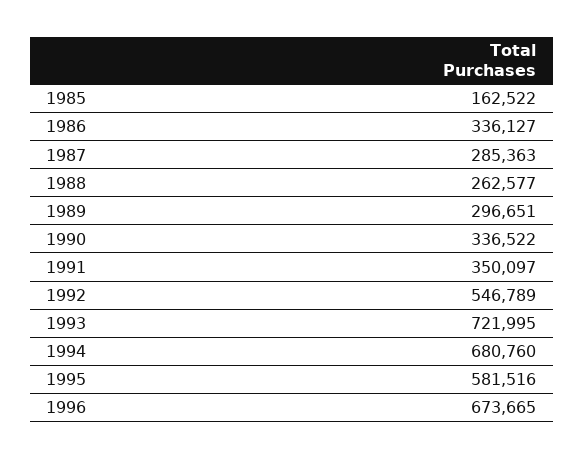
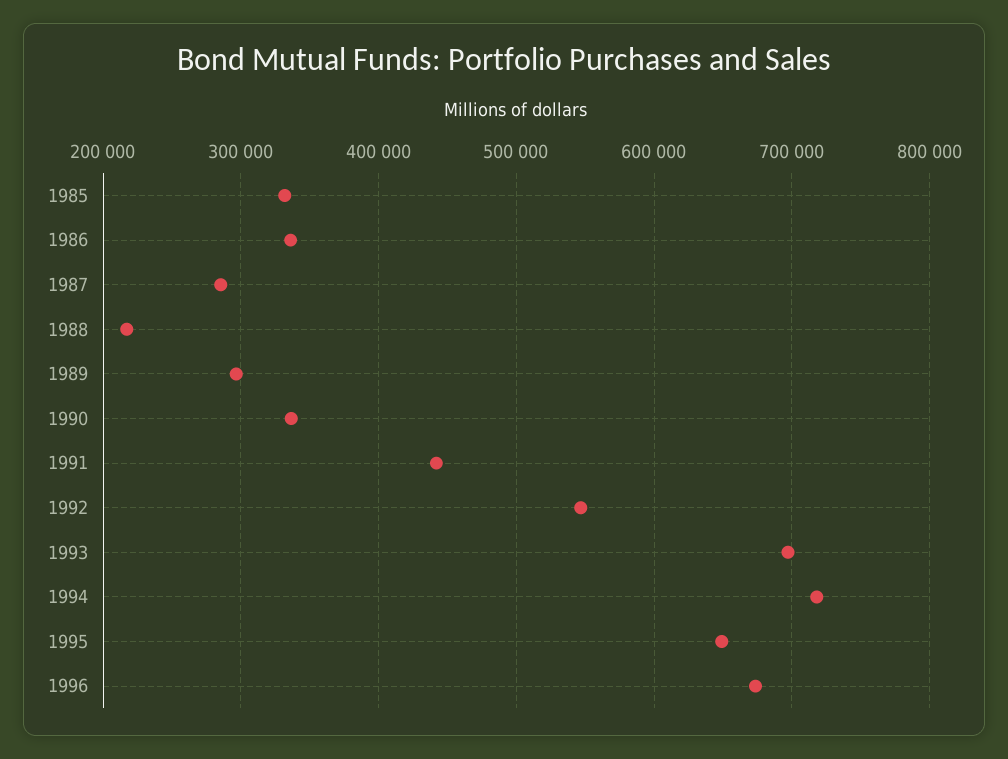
  {
-   "1985": 162522,
+   "1985": 330000,
    "1986": 336127,
    "1987": 285363,
-   "1988": 262577,
+   "1988": 220000,
    "1989": 296651,
    "1990": 336522,
-   "1991": 350097,
+   "1991": 440000,
    "1992": 546789,
-   "1993": 721995,
+   "1993": 700000,
-   "1994": 680760,
+   "1994": 720000,
-   "1995": 581516,
+   "1995": 650000,
    "1996": 673665
  }

